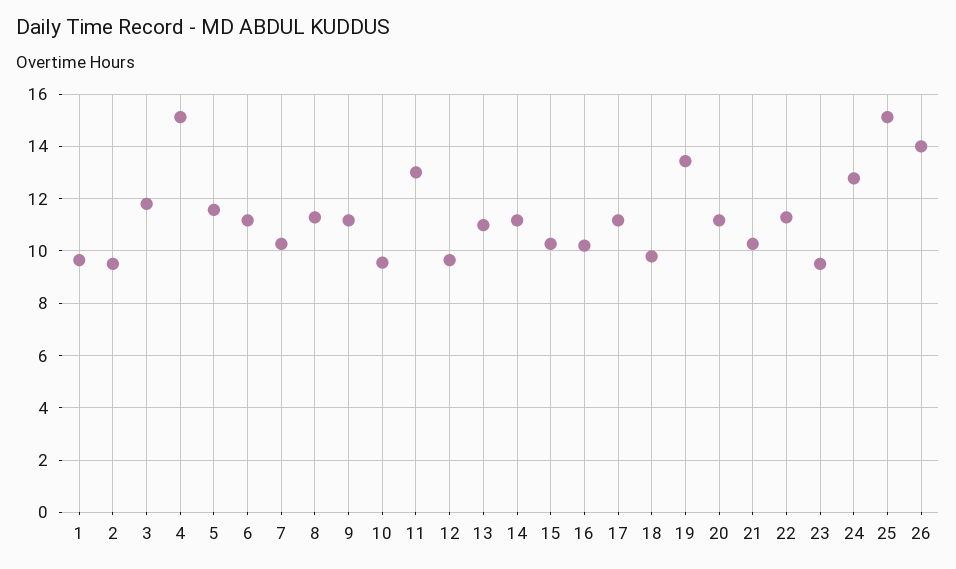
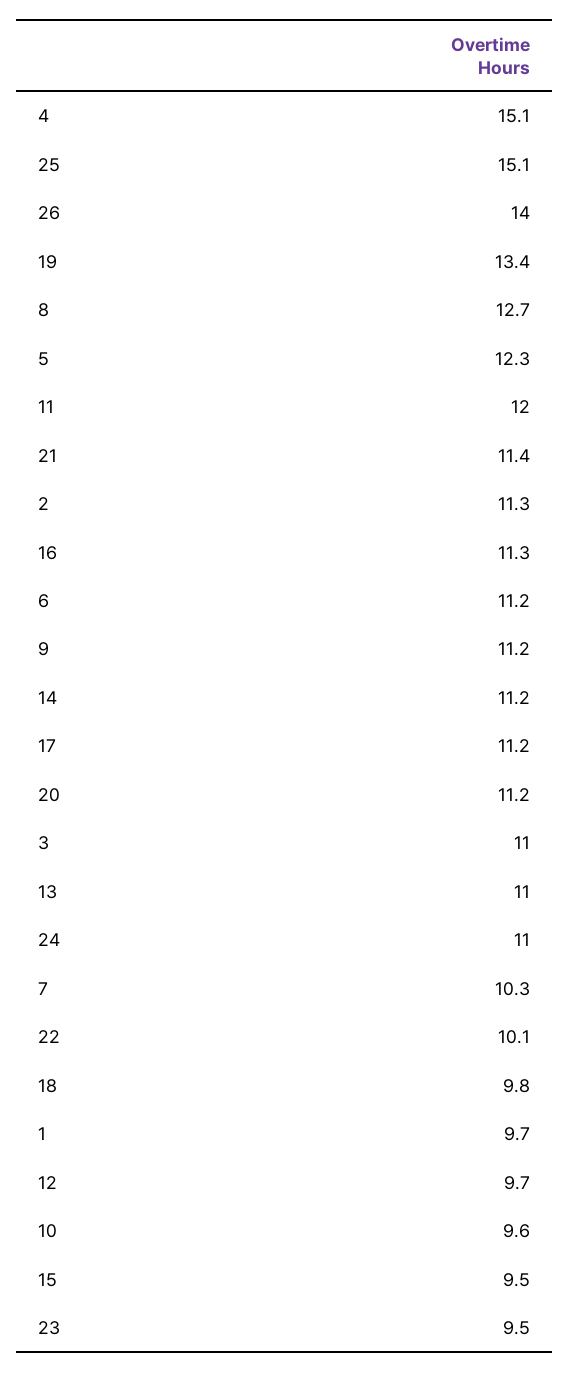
  {
    "1": 9.7,
-   "2": 9.5,
+   "2": 11.3,
-   "3": 11.75,
+   "3": 11,
    "4": 15.1,
-   "5": 11.5,
+   "5": 12.3,
    "6": 11.2,
    "7": 10.3,
-   "8": 11.25,
+   "8": 12.7,
    "9": 11.2,
    "10": 9.6,
-   "11": 13,
+   "11": 12,
    "12": 9.7,
    "13": 11,
    "14": 11.2,
-   "15": 10.25,
+   "15": 9.5,
-   "16": 10.25,
+   "16": 11.3,
    "17": 11.2,
    "18": 9.8,
    "19": 13.4,
    "20": 11.2,
-   "21": 10.25,
+   "21": 11.4,
-   "22": 11.25,
+   "22": 10.1,
    "23": 9.5,
-   "24": 12.75,
+   "24": 11,
    "25": 15.1,
    "26": 14
  }

